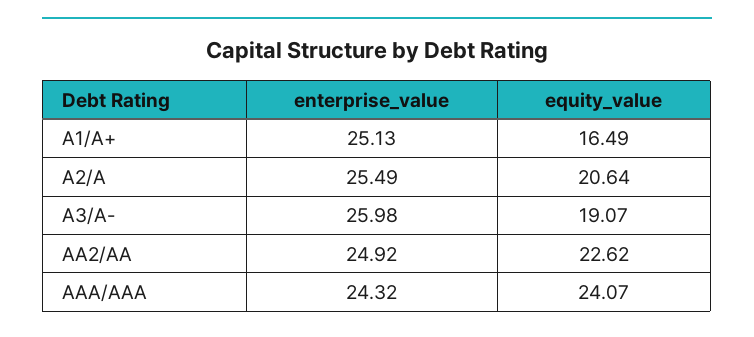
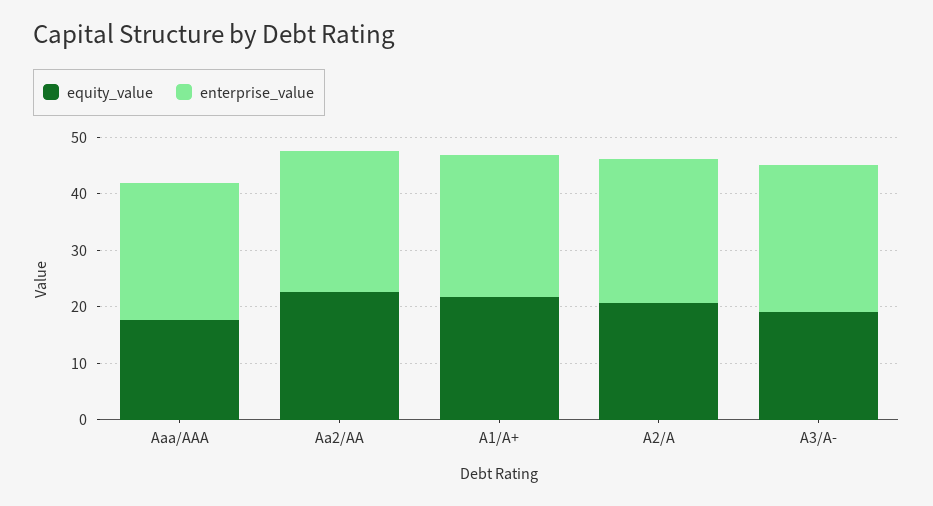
  {
    "enterprise_value": {
      "A1/A+": 25.13,
      "A2/A": 25.49,
      "A3/A-": 25.98,
      "AA2/AA": 24.92,
      "AAA/AAA": 24.32
    },
    "equity_value": {
-     "A1/A+": 16.49,
+     "A1/A+": 22,
      "A2/A": 20.64,
      "A3/A-": 19.07,
      "AA2/AA": 22.62,
-     "AAA/AAA": 24.07
+     "AAA/AAA": 18
    }
  }

